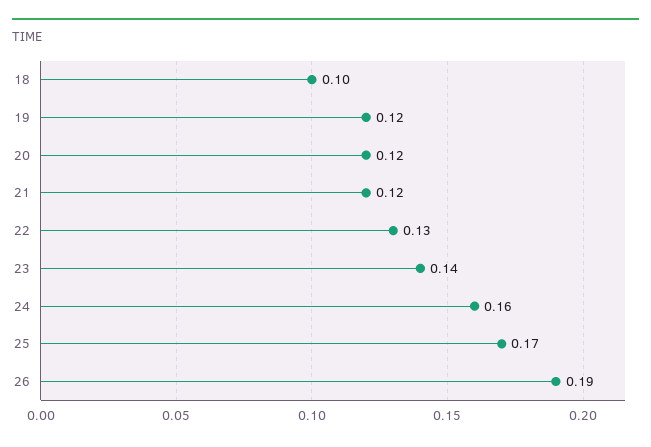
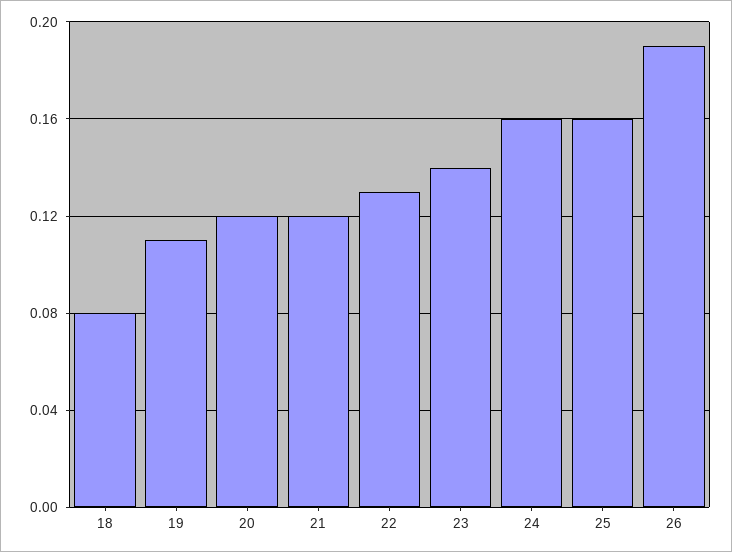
  {
-   "18": 0.1,
+   "18": 0.08,
-   "19": 0.12,
+   "19": 0.11,
    "20": 0.12,
    "21": 0.12,
    "22": 0.13,
    "23": 0.14,
    "24": 0.16,
-   "25": 0.17,
+   "25": 0.16,
    "26": 0.19
  }

